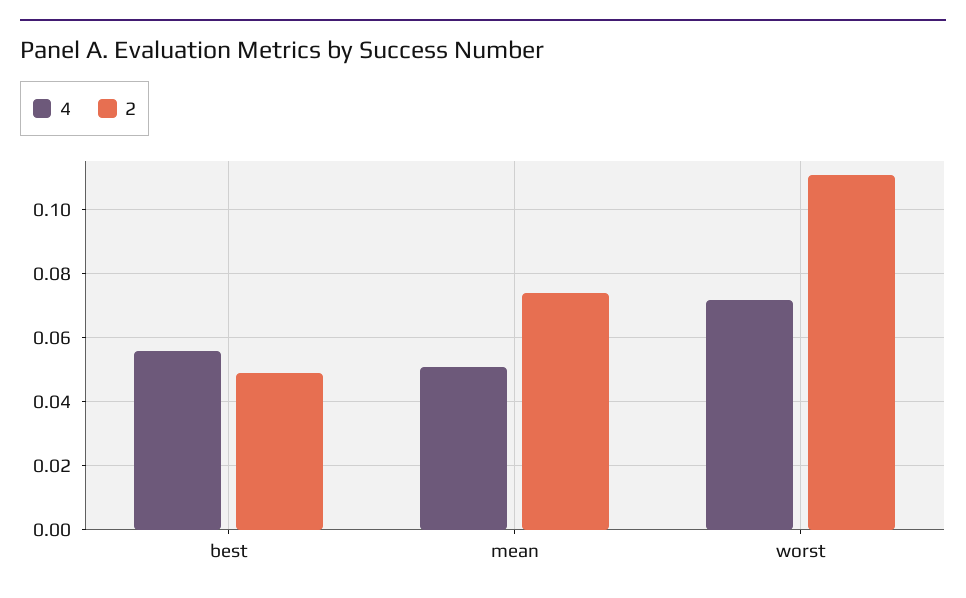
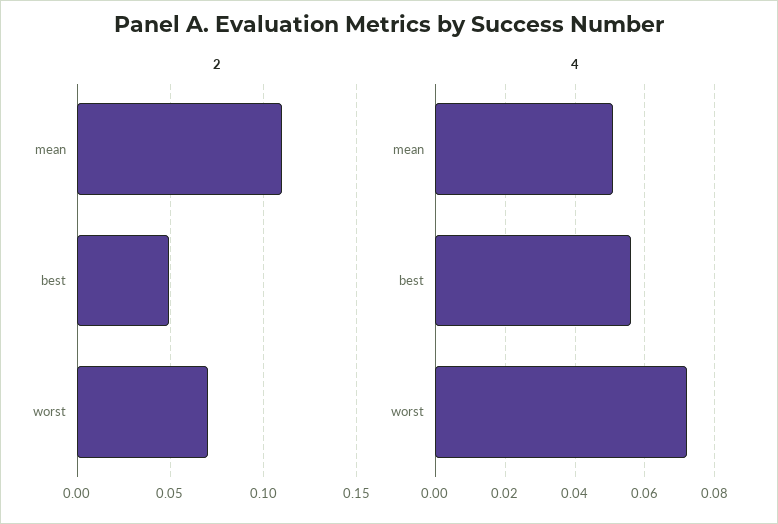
  {
    "4": {
      "best": 0.055,
      "mean": 0.05,
      "worst": 0.07
    },
    "2": {
      "best": 0.05,
-     "mean": 0.075,
+     "mean": 0.11,
-     "worst": 0.11
+     "worst": 0.07
    }
  }

